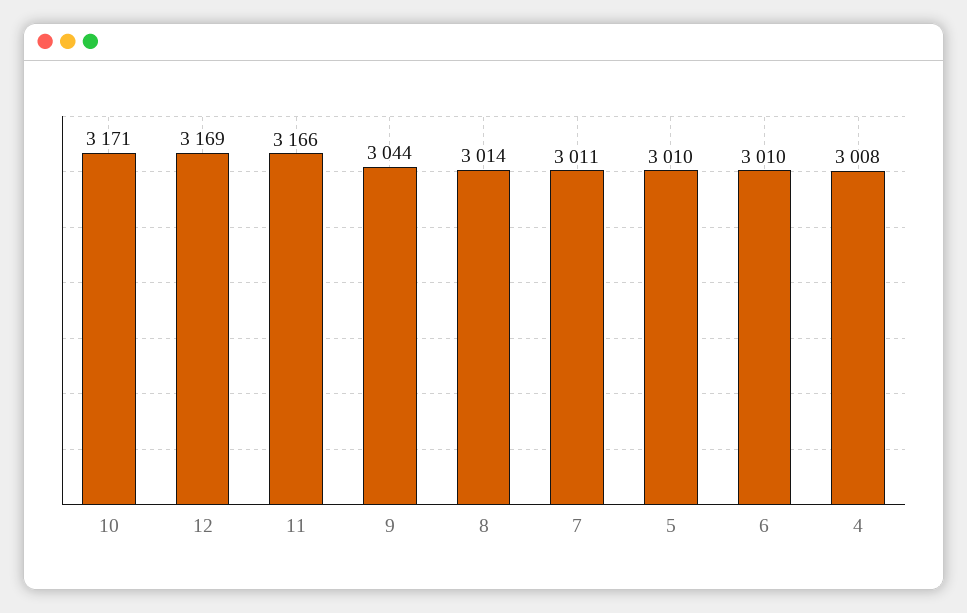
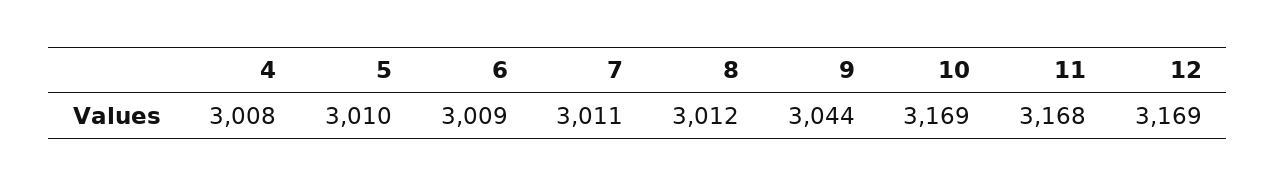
  {
-   "10": 3171,
+   "10": 3169,
    "12": 3169,
-   "11": 3166,
+   "11": 3168,
    "9": 3044,
-   "8": 3014,
+   "8": 3012,
    "7": 3011,
    "5": 3010,
-   "6": 3010,
+   "6": 3009,
    "4": 3008
  }

